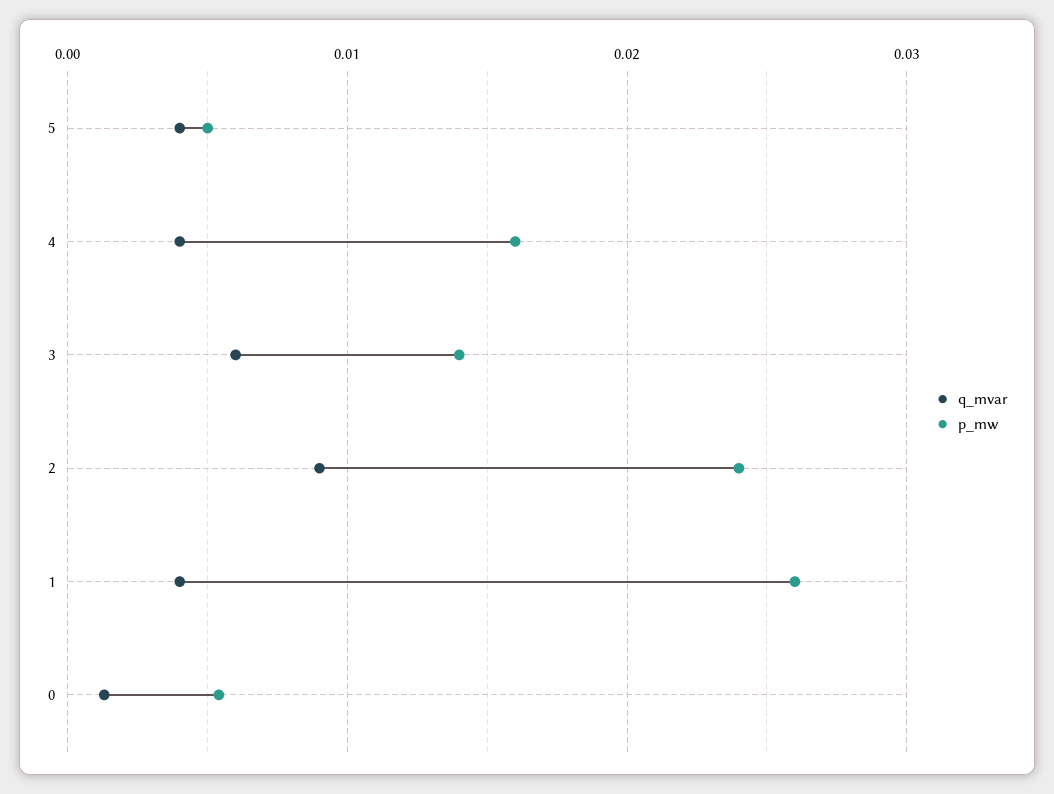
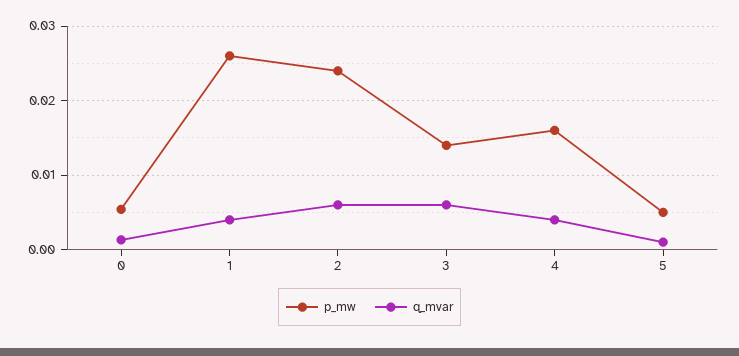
  {
    "q_mvar": {
-     "5": 0.004,
+     "5": 0.001,
      "4": 0.004,
      "3": 0.006,
-     "2": 0.009,
+     "2": 0.006,
      "1": 0.004,
      "0": 0.001
    },
    "p_mw": {
      "5": 0.005,
      "4": 0.016,
      "3": 0.014,
      "2": 0.024,
      "1": 0.026,
      "0": 0.005
    }
  }

